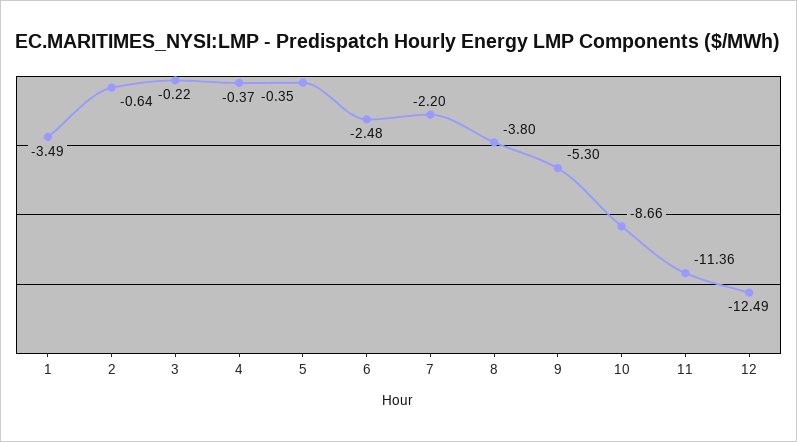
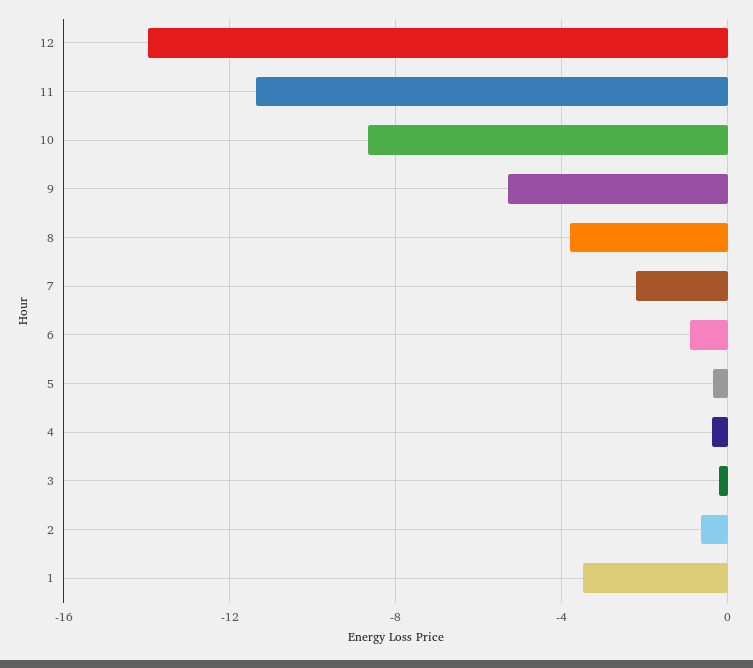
  {
    "1": -3.49,
    "2": -0.64,
    "3": -0.22,
    "4": -0.37,
    "5": -0.35,
-   "6": -2.48,
+   "6": -1,
    "7": -2.2,
    "8": -3.8,
    "9": -5.3,
    "10": -8.66,
    "11": -11.36,
-   "12": -12.49
+   "12": -14
  }

